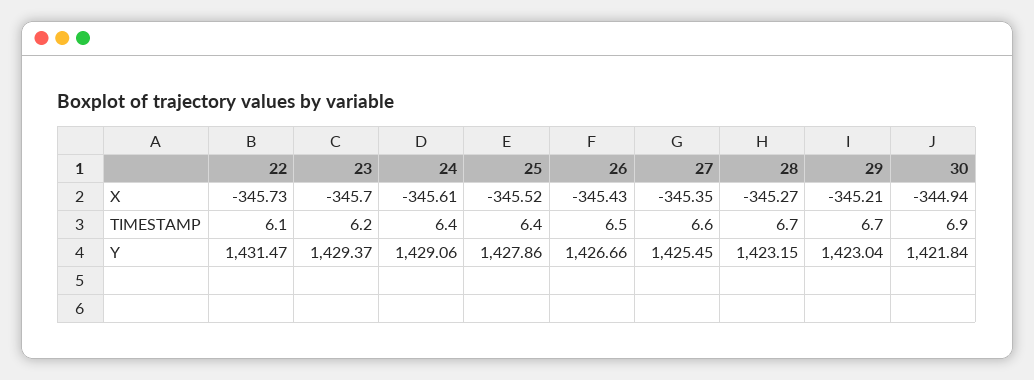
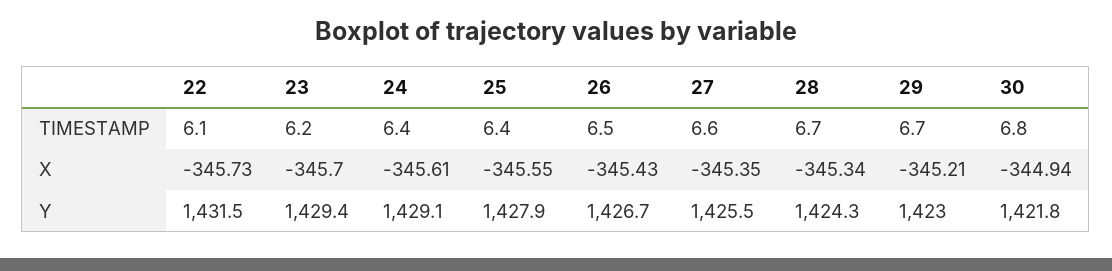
  {
    "22": {
      "X": -345.73,
      "TIMESTAMP": 6.1,
      "Y": 1431.47
    },
    "23": {
      "X": -345.7,
      "TIMESTAMP": 6.2,
      "Y": 1429.37
    },
    "24": {
      "X": -345.61,
      "TIMESTAMP": 6.4,
      "Y": 1429.06
    },
    "25": {
-     "X": -345.52,
+     "X": -345.55,
      "TIMESTAMP": 6.4,
      "Y": 1427.86
    },
    "26": {
      "X": -345.43,
      "TIMESTAMP": 6.5,
      "Y": 1426.66
    },
    "27": {
      "X": -345.35,
      "TIMESTAMP": 6.6,
      "Y": 1425.45
    },
    "28": {
-     "X": -345.27,
+     "X": -345.34,
      "TIMESTAMP": 6.7,
-     "Y": 1423.15
+     "Y": 1424.3
    },
    "29": {
      "X": -345.21,
      "TIMESTAMP": 6.7,
      "Y": 1423.04
    },
    "30": {
      "X": -344.94,
-     "TIMESTAMP": 6.9,
+     "TIMESTAMP": 6.8,
      "Y": 1421.84
    }
  }

